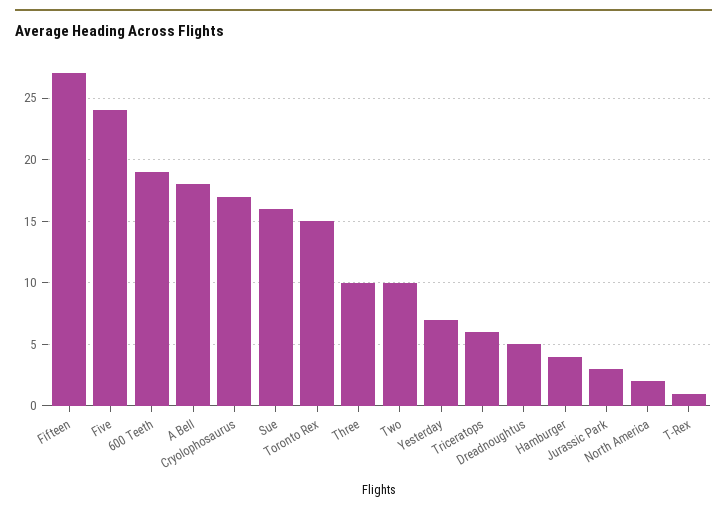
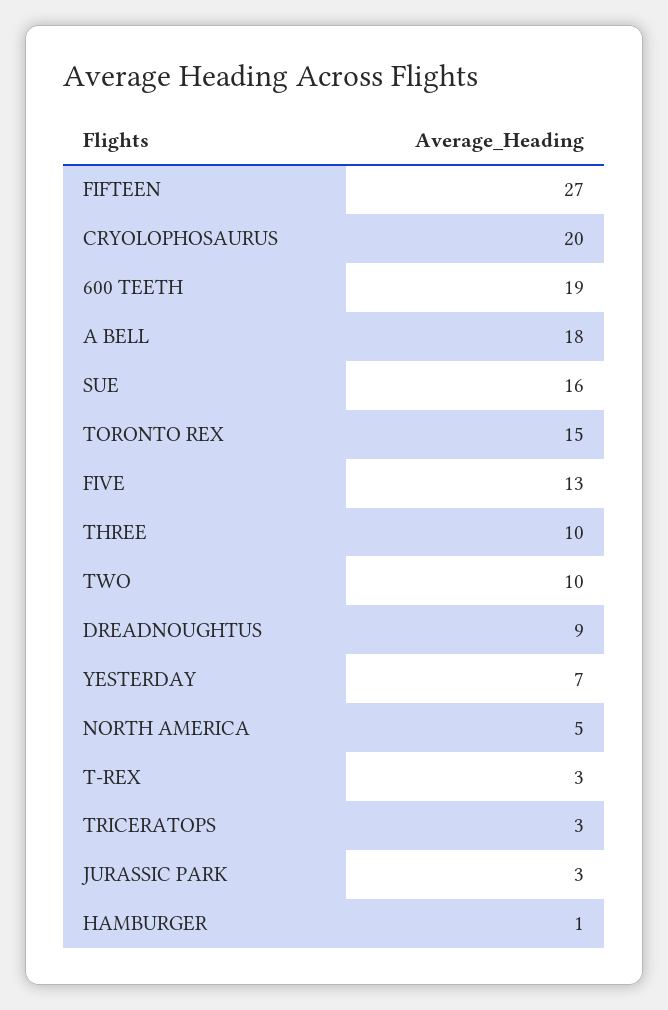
  {
    "Fifteen": 27,
-   "Five": 24,
+   "Five": 13,
    "600 Teeth": 19,
    "A Bell": 18,
-   "Cryolophosaurus": 17,
+   "Cryolophosaurus": 20,
    "Sue": 16,
    "Toronto Rex": 15,
    "Three": 10,
    "Two": 10,
    "Yesterday": 7,
-   "Triceratops": 6,
+   "Triceratops": 3,
-   "Dreadnoughtus": 5,
+   "Dreadnoughtus": 9,
-   "Hamburger": 4,
+   "Hamburger": 1,
    "Jurassic Park": 3,
-   "North America": 2,
+   "North America": 5,
-   "T-Rex": 1
+   "T-Rex": 3
  }

